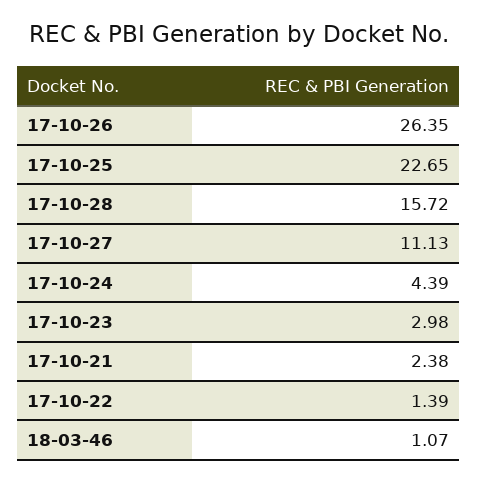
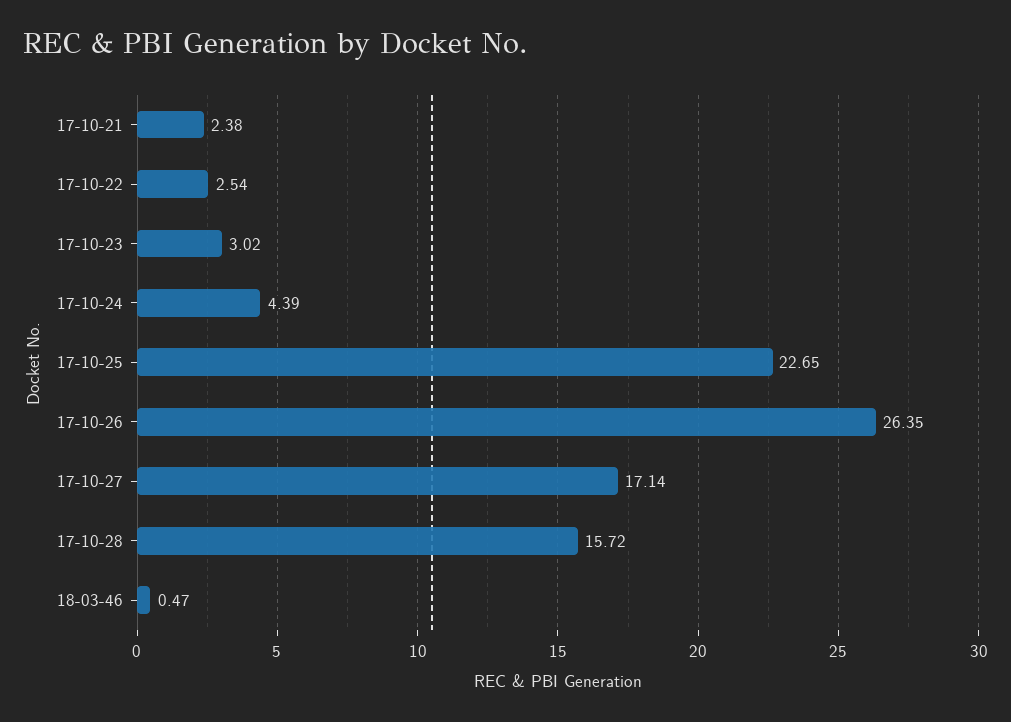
  {
    "17-10-26": 26.35,
    "17-10-25": 22.65,
    "17-10-28": 15.72,
-   "17-10-27": 11.13,
+   "17-10-27": 17.14,
    "17-10-24": 4.39,
-   "17-10-23": 2.98,
+   "17-10-23": 3.02,
    "17-10-21": 2.38,
-   "17-10-22": 1.39,
+   "17-10-22": 2.54,
-   "18-03-46": 1.07
+   "18-03-46": 0.47
  }

